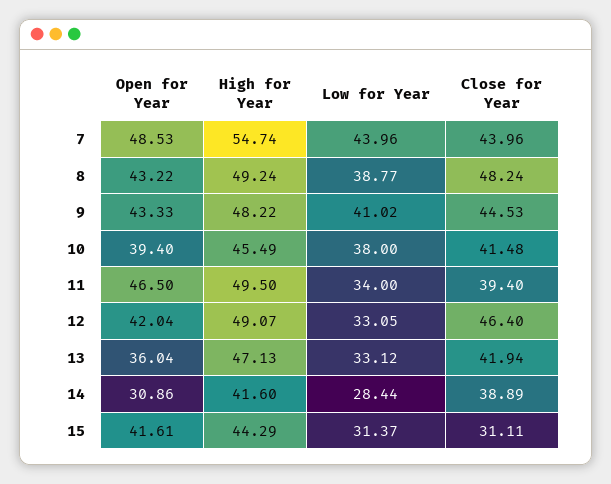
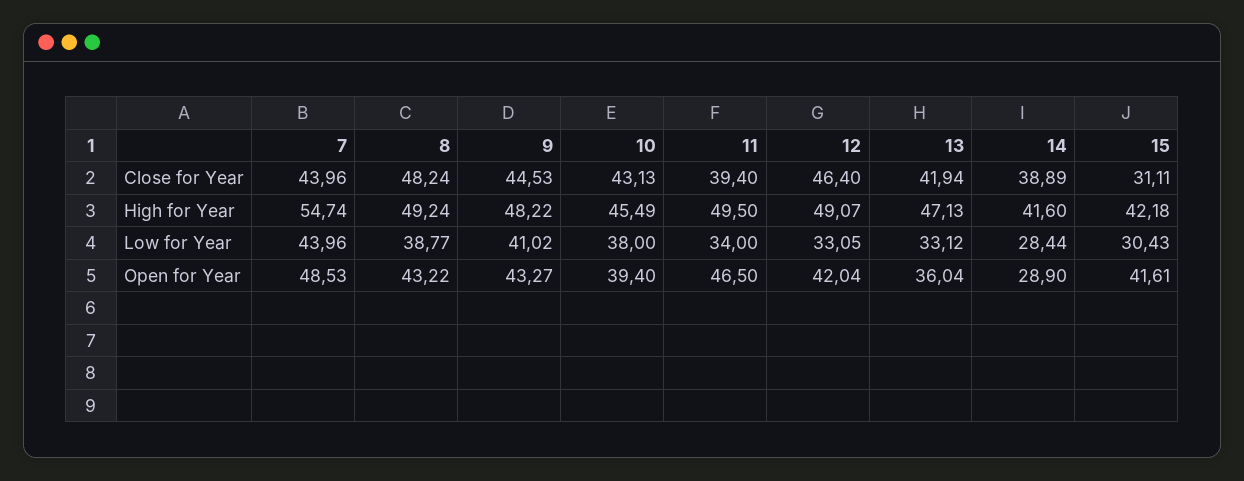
  {
    "Open for Year": {
      "7": 48.53,
      "8": 43.22,
-     "9": 43.33,
+     "9": 43.27,
      "10": 39.4,
      "11": 46.5,
      "12": 42.04,
      "13": 36.04,
-     "14": 30.86,
+     "14": 28.9,
      "15": 41.61
    },
    "High for Year": {
      "7": 54.74,
      "8": 49.24,
      "9": 48.22,
      "10": 45.49,
      "11": 49.5,
      "12": 49.07,
      "13": 47.13,
      "14": 41.6,
-     "15": 44.29
+     "15": 42.18
    },
    "Low for Year": {
      "7": 43.96,
      "8": 38.77,
      "9": 41.02,
      "10": 38,
      "11": 34,
      "12": 33.05,
      "13": 33.12,
      "14": 28.44,
-     "15": 31.37
+     "15": 30.43
    },
    "Close for Year": {
      "7": 43.96,
      "8": 48.24,
      "9": 44.53,
-     "10": 41.48,
+     "10": 43.13,
      "11": 39.4,
      "12": 46.4,
      "13": 41.94,
      "14": 38.89,
      "15": 31.11
    }
  }

